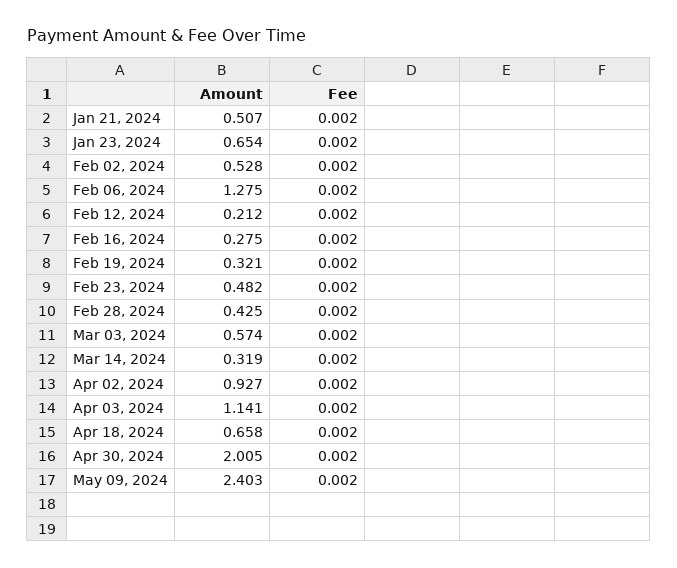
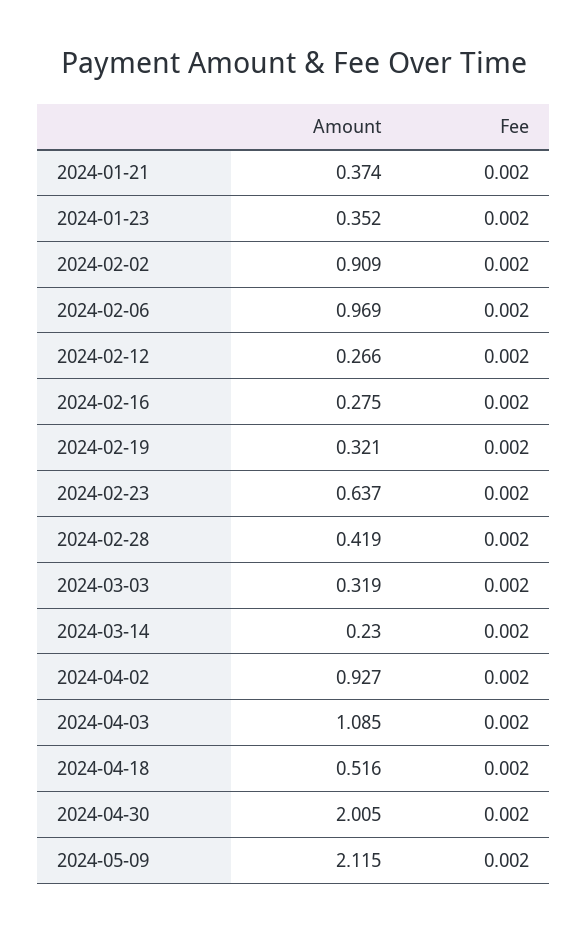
  {
    "Amount": {
-     "Jan 21, 2024": 0.507,
+     "Jan 21, 2024": 0.374,
-     "Jan 23, 2024": 0.654,
+     "Jan 23, 2024": 0.352,
-     "Feb 02, 2024": 0.528,
+     "Feb 02, 2024": 0.909,
-     "Feb 06, 2024": 1.275,
+     "Feb 06, 2024": 0.969,
-     "Feb 12, 2024": 0.212,
+     "Feb 12, 2024": 0.266,
      "Feb 16, 2024": 0.275,
      "Feb 19, 2024": 0.321,
-     "Feb 23, 2024": 0.482,
+     "Feb 23, 2024": 0.637,
-     "Feb 28, 2024": 0.425,
+     "Feb 28, 2024": 0.419,
-     "Mar 03, 2024": 0.574,
+     "Mar 03, 2024": 0.319,
-     "Mar 14, 2024": 0.319,
+     "Mar 14, 2024": 0.23,
      "Apr 02, 2024": 0.927,
-     "Apr 03, 2024": 1.141,
+     "Apr 03, 2024": 1.085,
-     "Apr 18, 2024": 0.658,
+     "Apr 18, 2024": 0.516,
      "Apr 30, 2024": 2.005,
-     "May 09, 2024": 2.403
+     "May 09, 2024": 2.115
    },
    "Fee": {
      "Jan 21, 2024": 0.002,
      "Jan 23, 2024": 0.002,
      "Feb 02, 2024": 0.002,
      "Feb 06, 2024": 0.002,
      "Feb 12, 2024": 0.002,
      "Feb 16, 2024": 0.002,
      "Feb 19, 2024": 0.002,
      "Feb 23, 2024": 0.002,
      "Feb 28, 2024": 0.002,
      "Mar 03, 2024": 0.002,
      "Mar 14, 2024": 0.002,
      "Apr 02, 2024": 0.002,
      "Apr 03, 2024": 0.002,
      "Apr 18, 2024": 0.002,
      "Apr 30, 2024": 0.002,
      "May 09, 2024": 0.002
    }
  }

